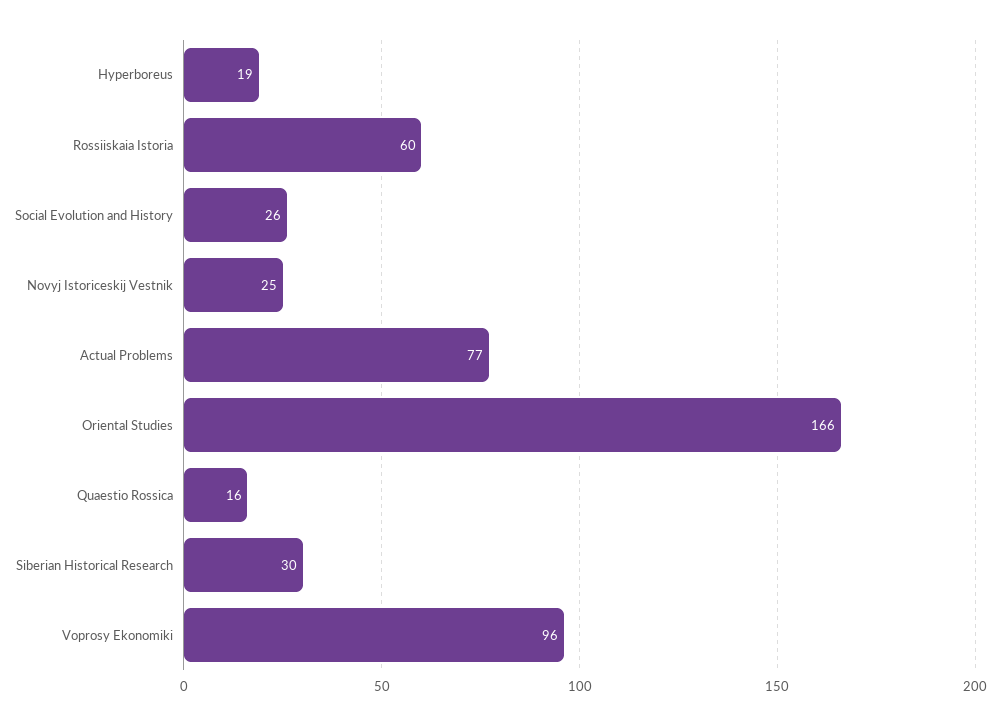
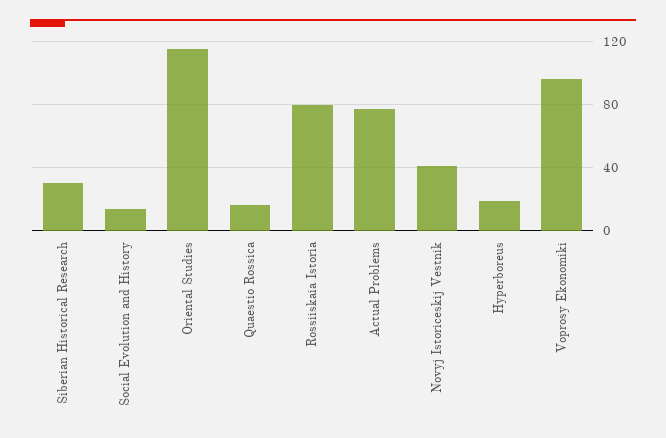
  {
    "Hyperboreus": 19,
-   "Rossiiskaia Istoria": 60,
+   "Rossiiskaia Istoria": 80,
-   "Social Evolution and History": 26,
+   "Social Evolution and History": 15,
-   "Novyj Istoriceskij Vestnik": 25,
+   "Novyj Istoriceskij Vestnik": 40,
    "Actual Problems": 77,
-   "Oriental Studies": 166,
+   "Oriental Studies": 115,
    "Quaestio Rossica": 16,
    "Siberian Historical Research": 30,
    "Voprosy Ekonomiki": 96
  }

